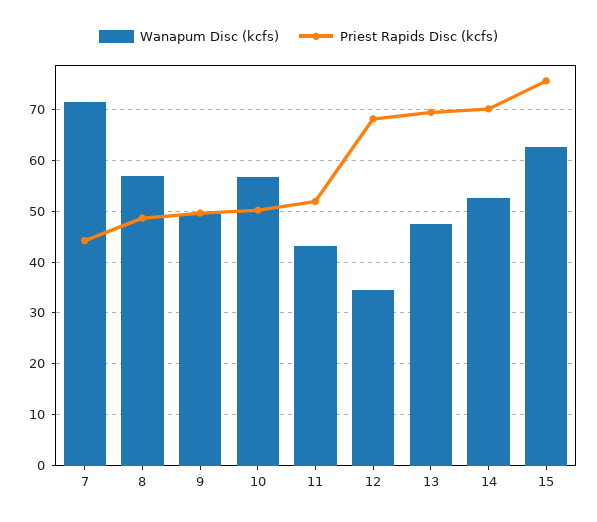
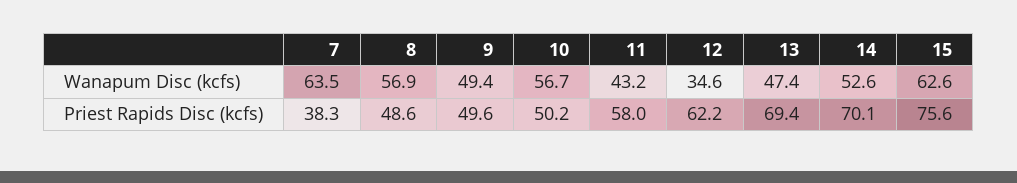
  {
    "Wanapum Disc (kcfs)": {
-     "7": 72,
+     "7": 63.5,
      "8": 56.9,
      "9": 49.4,
      "10": 56.7,
      "11": 43.2,
      "12": 34.6,
      "13": 47.4,
      "14": 52.6,
      "15": 62.6
    },
    "Priest Rapids Disc (kcfs)": {
-     "7": 44,
+     "7": 38.3,
      "8": 48.6,
      "9": 49.6,
      "10": 50.2,
-     "11": 52,
+     "11": 58,
-     "12": 68,
+     "12": 62.2,
      "13": 69.4,
      "14": 70.1,
      "15": 75.6
    }
  }

